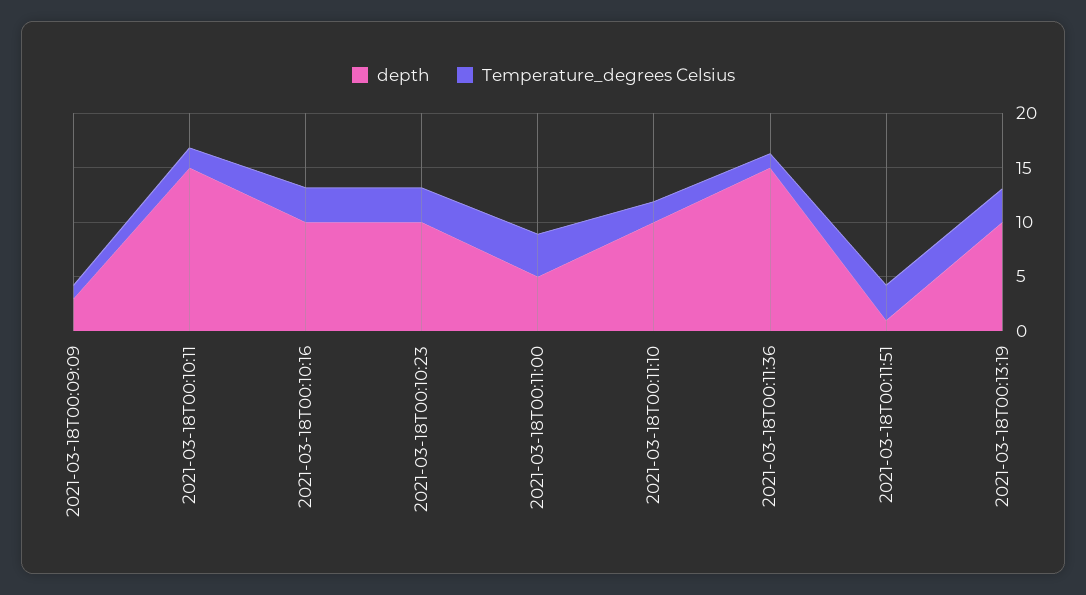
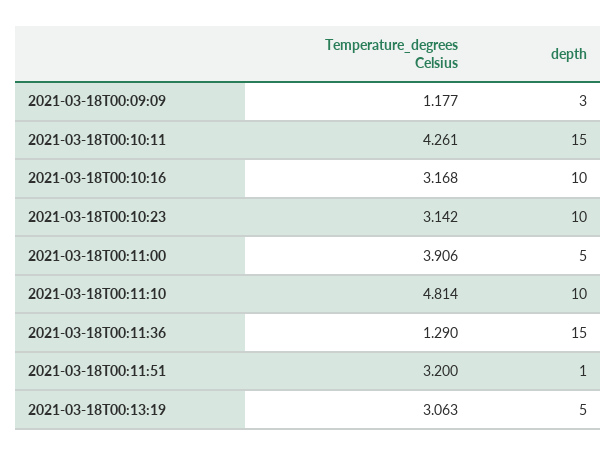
  {
    "depth": {
      "2021-03-18T00:09:09": 3,
      "2021-03-18T00:10:11": 15,
      "2021-03-18T00:10:16": 10,
      "2021-03-18T00:10:23": 10,
      "2021-03-18T00:11:00": 5,
      "2021-03-18T00:11:10": 10,
      "2021-03-18T00:11:36": 15,
      "2021-03-18T00:11:51": 1,
-     "2021-03-18T00:13:19": 10
+     "2021-03-18T00:13:19": 5
    },
    "Temperature_degrees Celsius": {
      "2021-03-18T00:09:09": 1.177,
-     "2021-03-18T00:10:11": 2,
+     "2021-03-18T00:10:11": 4.261,
      "2021-03-18T00:10:16": 3.168,
      "2021-03-18T00:10:23": 3.142,
      "2021-03-18T00:11:00": 3.906,
-     "2021-03-18T00:11:10": 2,
+     "2021-03-18T00:11:10": 4.814,
      "2021-03-18T00:11:36": 1.29,
      "2021-03-18T00:11:51": 3.2,
      "2021-03-18T00:13:19": 3.063
    }
  }

